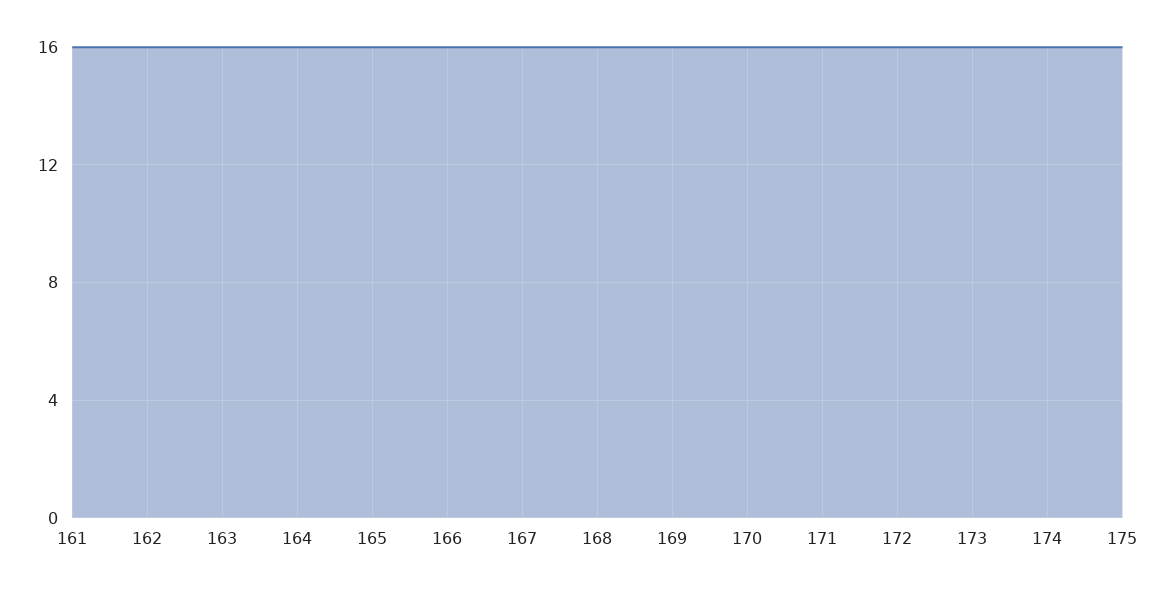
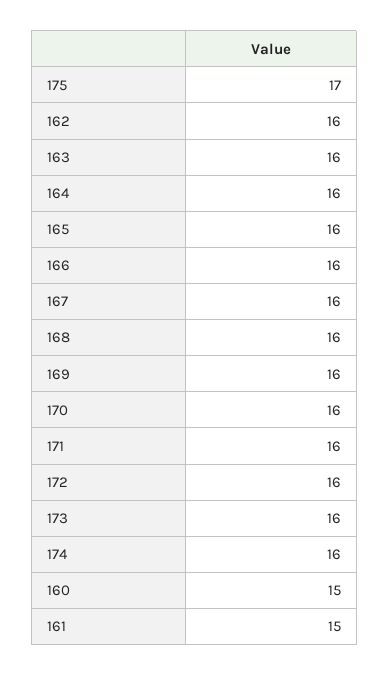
  {
-   "161": 16,
+   "161": 15,
    "162": 16,
    "163": 16,
    "164": 16,
    "165": 16,
    "166": 16,
    "167": 16,
    "168": 16,
    "169": 16,
    "170": 16,
    "171": 16,
    "172": 16,
    "173": 16,
    "174": 16,
-   "175": 16
+   "175": 17,
+   "160": 15
  }

